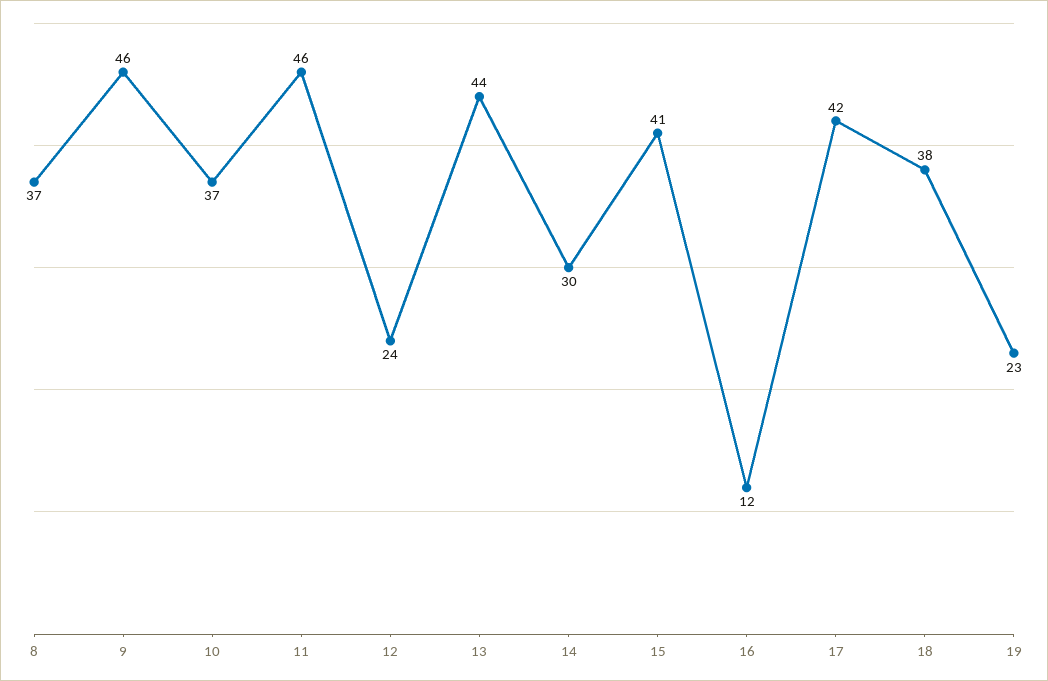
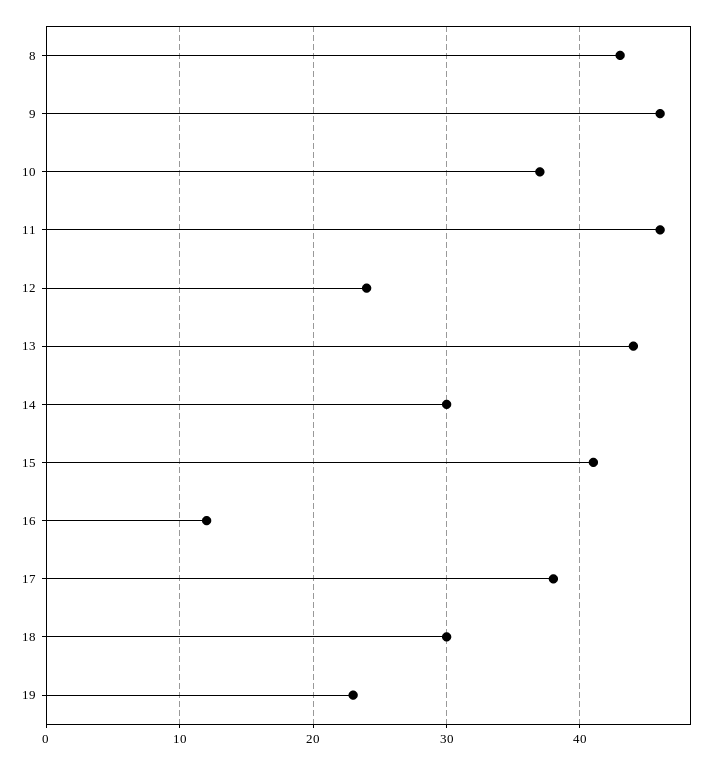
  {
-   "8": 37,
+   "8": 43,
    "9": 46,
    "10": 37,
    "11": 46,
    "12": 24,
    "13": 44,
    "14": 30,
    "15": 41,
    "16": 12,
-   "17": 42,
+   "17": 38,
-   "18": 38,
+   "18": 30,
    "19": 23
  }

